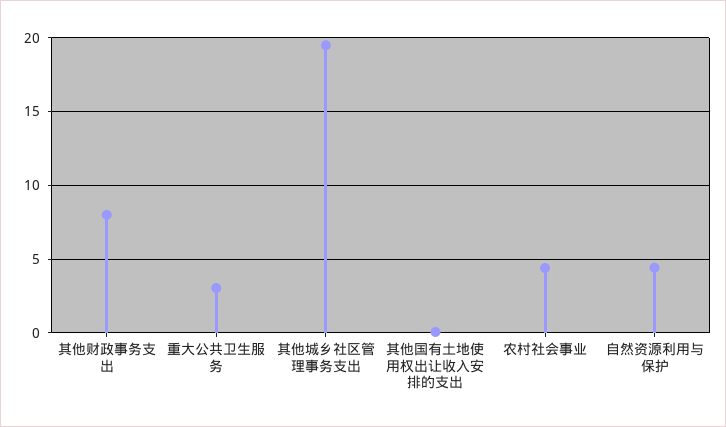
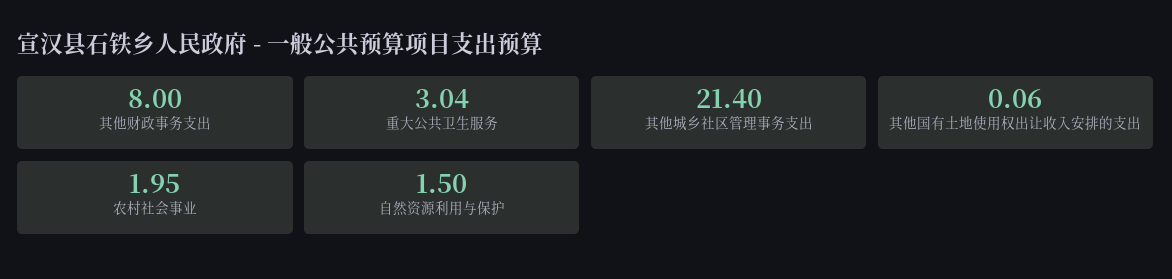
  {
    "其他财政事务支出": 8,
    "重大公共卫生服务": 3.04,
-   "其他城乡社区管理事务支出": 19.5,
+   "其他城乡社区管理事务支出": 21.4,
    "其他国有土地使用权出让收入安排的支出": 0.06,
-   "农村社会事业": 4.5,
+   "农村社会事业": 1.95,
-   "自然资源利用与保护": 4.5
+   "自然资源利用与保护": 1.5
  }

